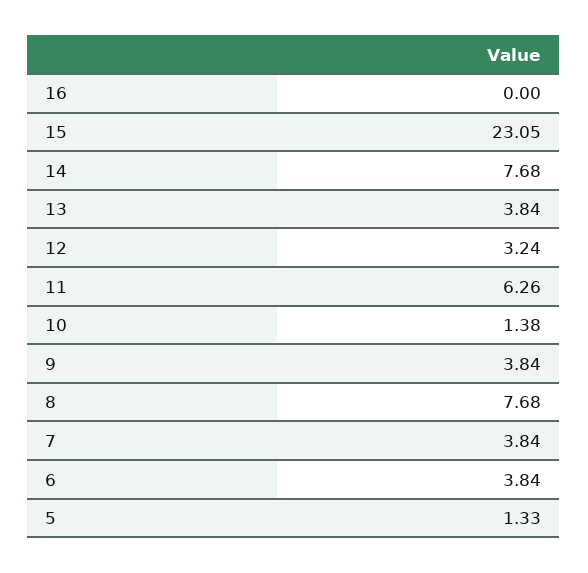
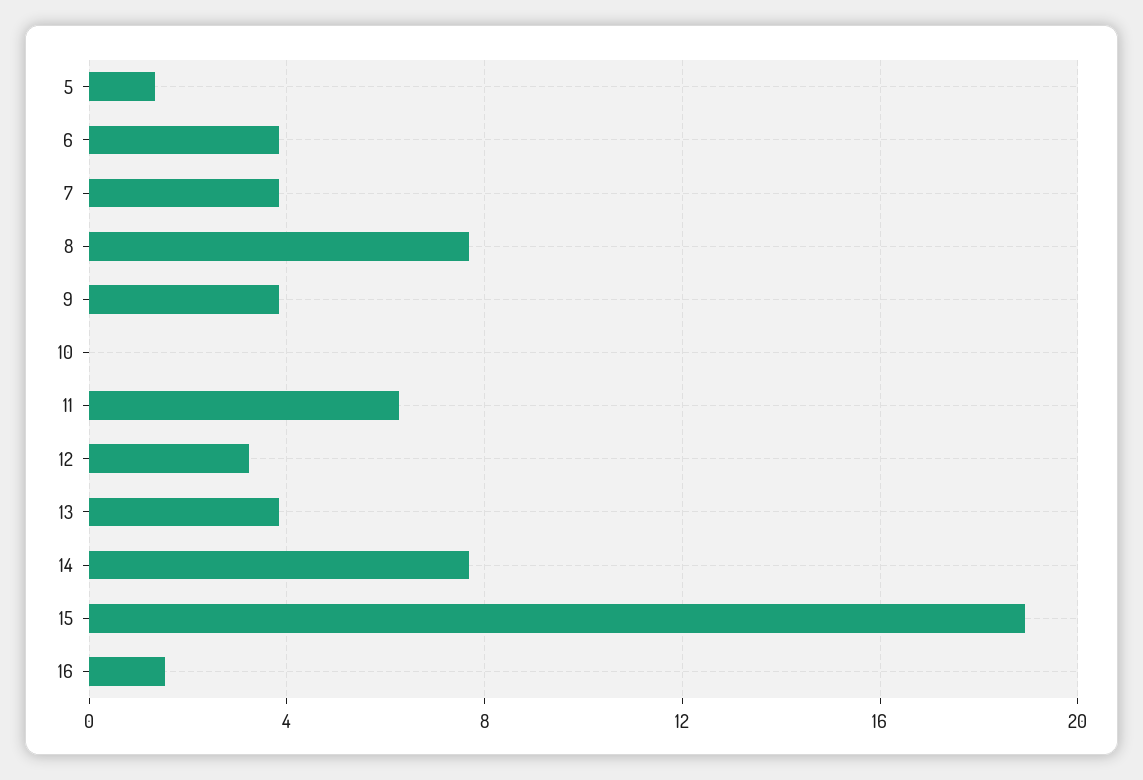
  {
-   "16": 0,
+   "16": 1.5,
-   "15": 23.05,
+   "15": 19,
    "14": 7.68,
    "13": 3.84,
    "12": 3.24,
    "11": 6.26,
-   "10": 1.38,
+   "10": 0,
    "9": 3.84,
    "8": 7.68,
    "7": 3.84,
    "6": 3.84,
    "5": 1.33
  }

